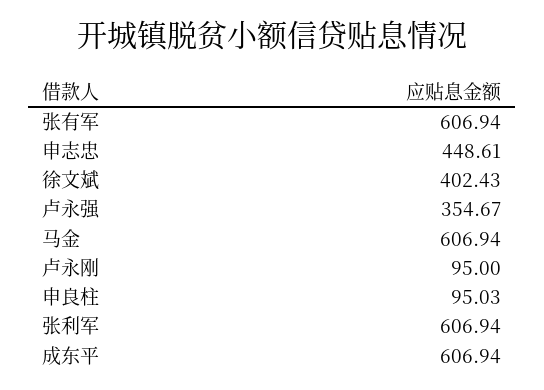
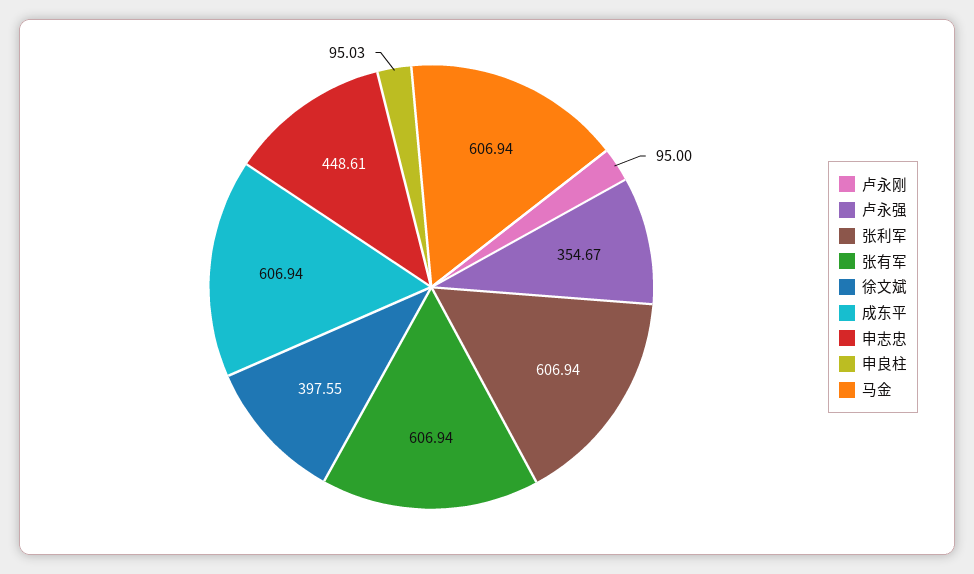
  {
    "张有军": 606.94,
    "申志忠": 448.61,
-   "徐文斌": 402.43,
+   "徐文斌": 397.55,
    "卢永强": 354.67,
    "马金": 606.94,
    "卢永刚": 95,
    "申良柱": 95.03,
    "张利军": 606.94,
    "成东平": 606.94
  }

